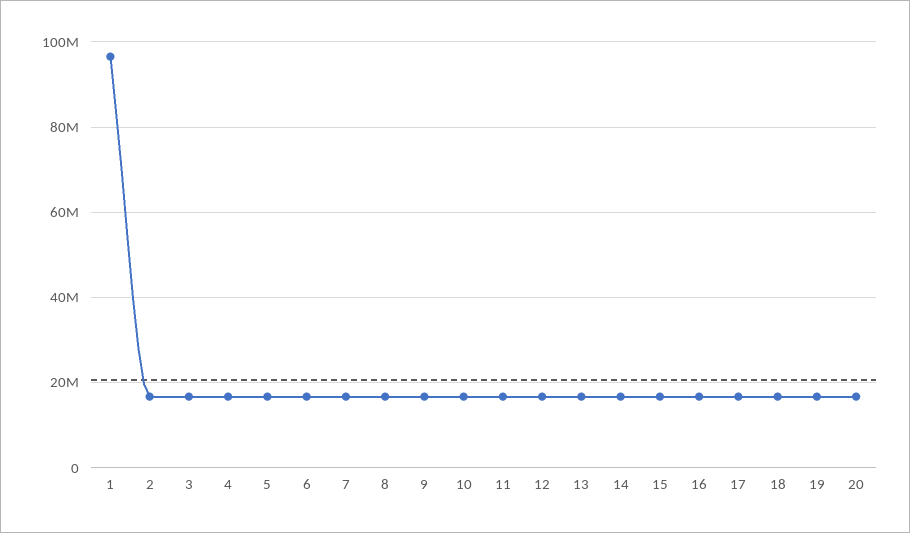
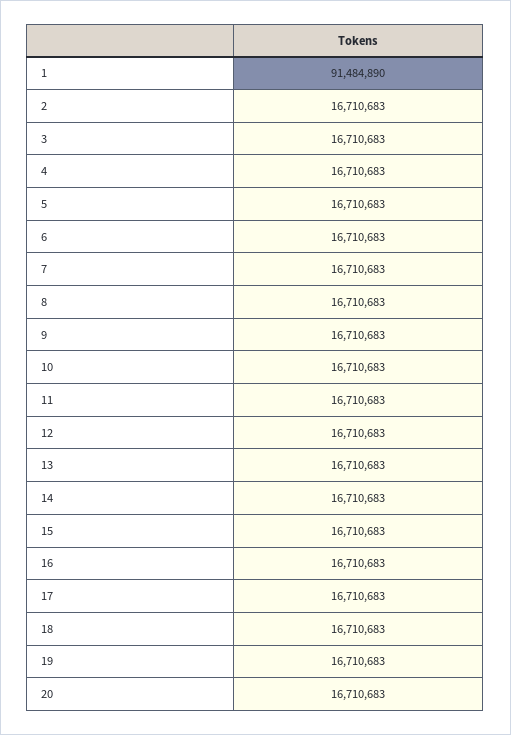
  {
-   "1": 96000000,
+   "1": 91484890,
    "2": 16710683,
    "3": 16710683,
    "4": 16710683,
    "5": 16710683,
    "6": 16710683,
    "7": 16710683,
    "8": 16710683,
    "9": 16710683,
    "10": 16710683,
    "11": 16710683,
    "12": 16710683,
    "13": 16710683,
    "14": 16710683,
    "15": 16710683,
    "16": 16710683,
    "17": 16710683,
    "18": 16710683,
    "19": 16710683,
    "20": 16710683
  }

